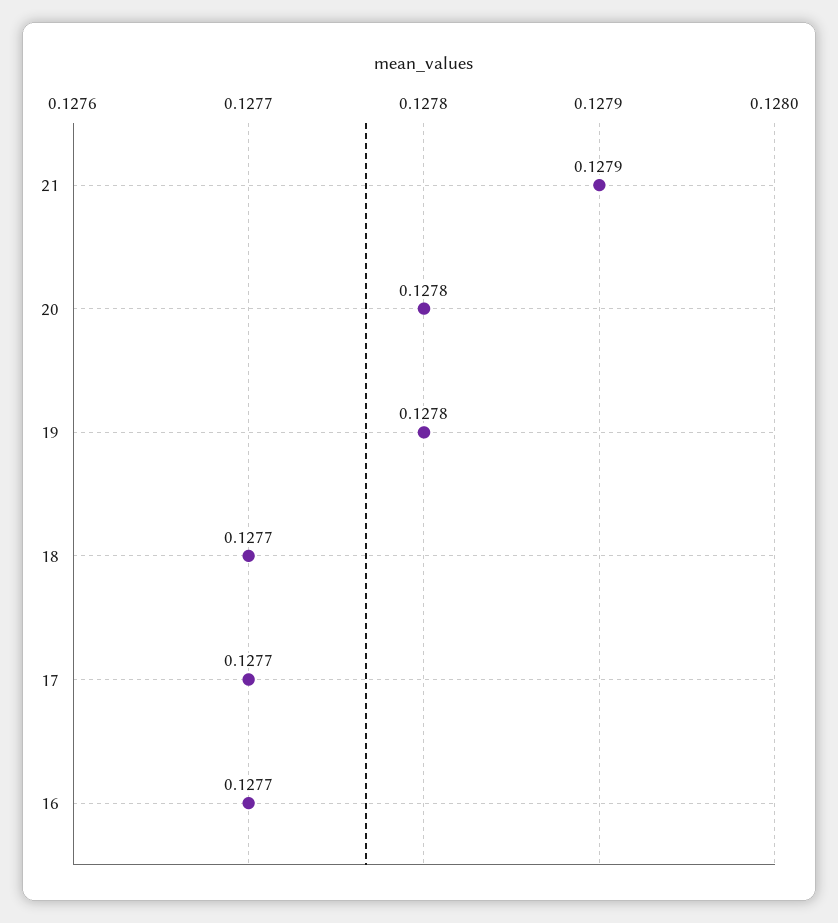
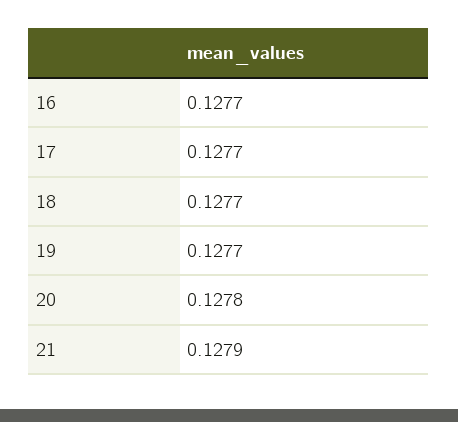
  {
    "21": 0.1279,
    "20": 0.1278,
-   "19": 0.1278,
+   "19": 0.1277,
    "18": 0.1277,
    "17": 0.1277,
    "16": 0.1277
  }

